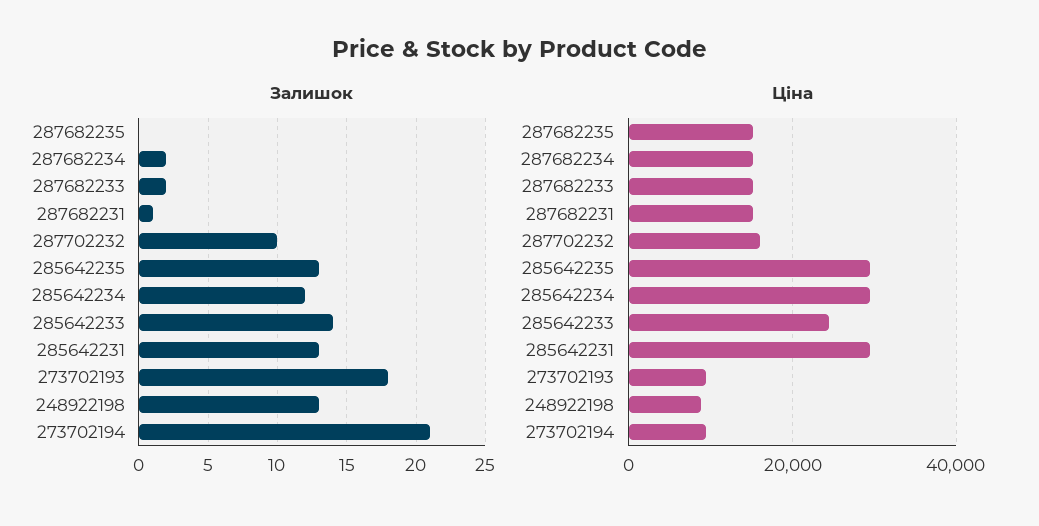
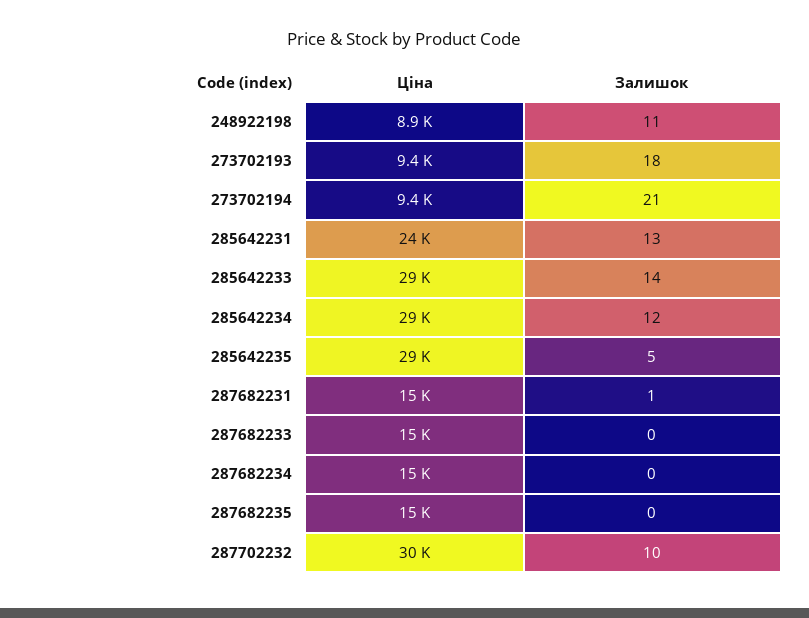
  {
    "Залишок": {
      "287682235": 0,
-     "287682234": 2,
+     "287682234": 0,
-     "287682233": 2,
+     "287682233": 0,
      "287682231": 1,
      "287702232": 10,
-     "285642235": 13,
+     "285642235": 5,
      "285642234": 12,
      "285642233": 14,
      "285642231": 13,
      "273702193": 18,
-     "248922198": 13,
+     "248922198": 11,
      "273702194": 21
    },
    "Ціна": {
      "287682235": 15000,
      "287682234": 15000,
      "287682233": 15000,
      "287682231": 15000,
-     "287702232": 16000,
+     "287702232": 30000,
      "285642235": 29000,
      "285642234": 29000,
-     "285642233": 24000,
+     "285642233": 29000,
-     "285642231": 30000,
+     "285642231": 24000,
      "273702193": 9400,
      "248922198": 8900,
      "273702194": 9400
    }
  }

